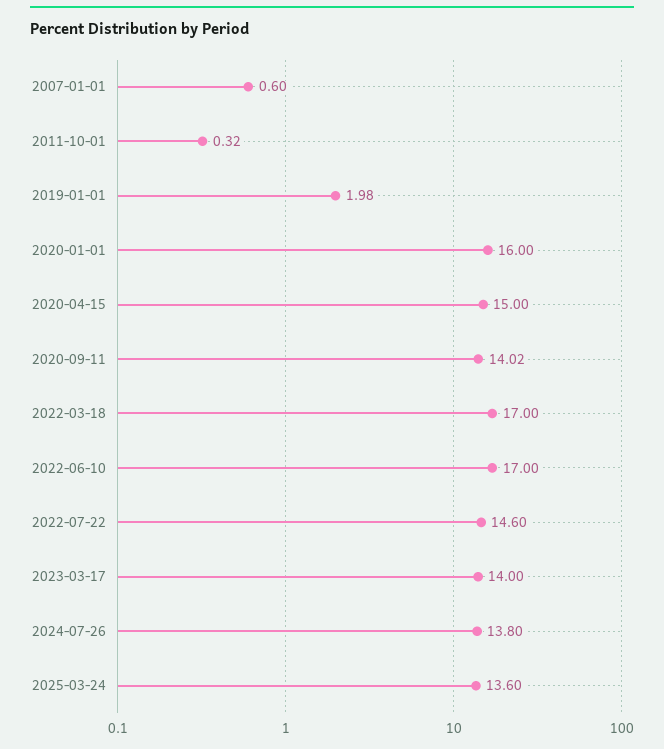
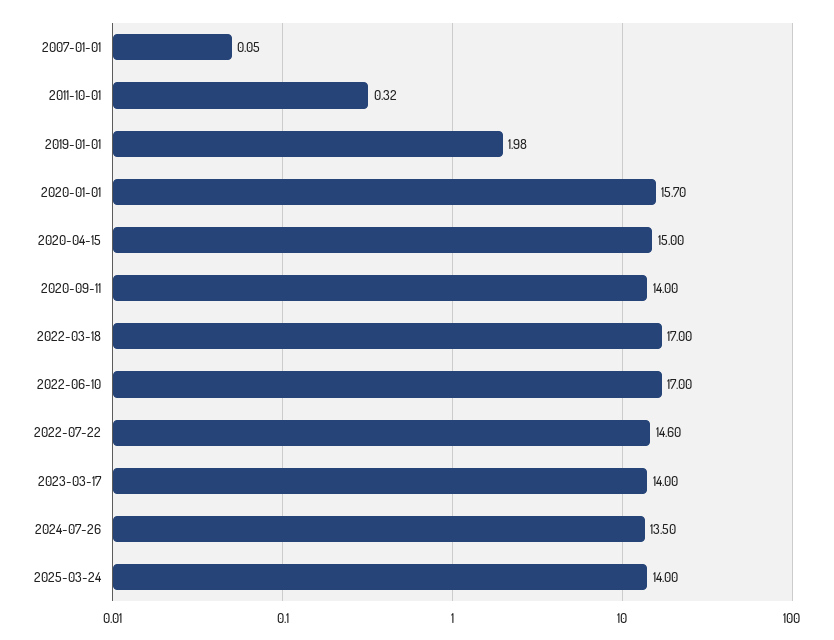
  {
-   "2007-01-01": 0.6,
+   "2007-01-01": 0.05,
    "2011-10-01": 0.32,
    "2019-01-01": 1.98,
-   "2020-01-01": 16,
+   "2020-01-01": 15.7,
    "2020-04-15": 15,
-   "2020-09-11": 14.02,
+   "2020-09-11": 14,
    "2022-03-18": 17,
    "2022-06-10": 17,
    "2022-07-22": 14.6,
    "2023-03-17": 14,
-   "2024-07-26": 13.8,
+   "2024-07-26": 13.5,
-   "2025-03-24": 13.6
+   "2025-03-24": 14
  }

